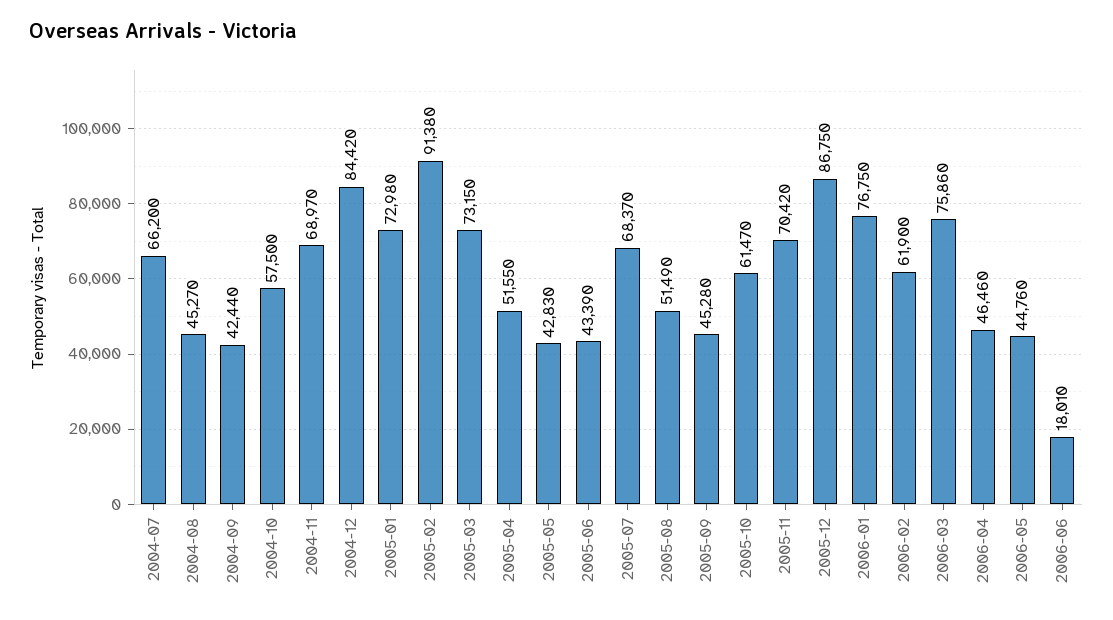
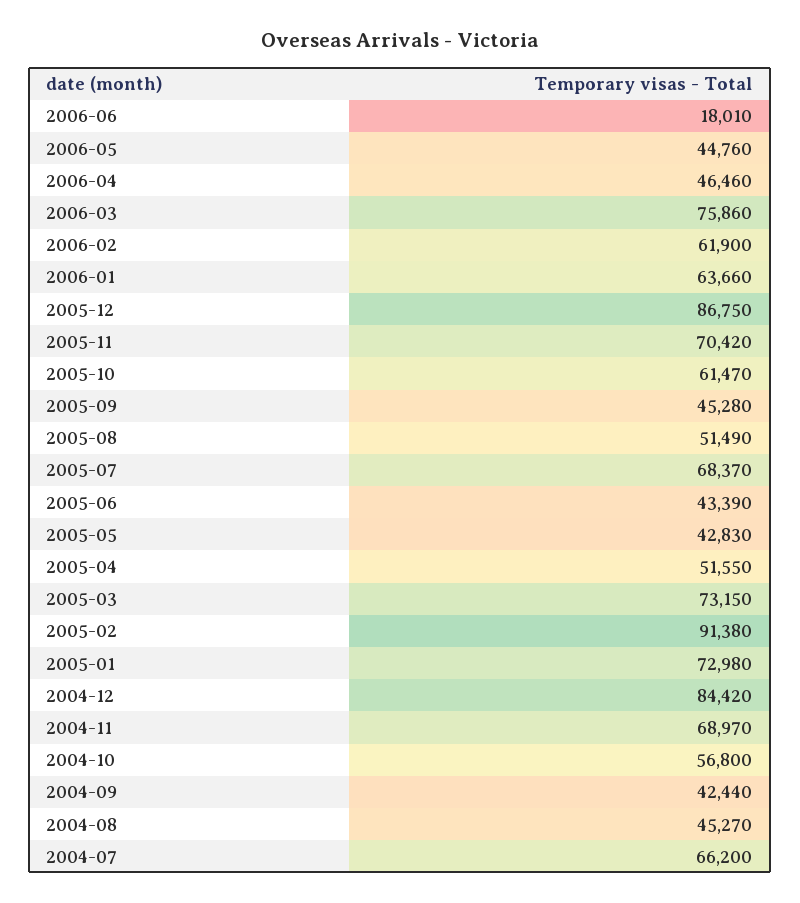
  {
    "2004-07": 66200,
    "2004-08": 45270,
    "2004-09": 42440,
-   "2004-10": 57500,
+   "2004-10": 56800,
    "2004-11": 68970,
    "2004-12": 84420,
    "2005-01": 72980,
    "2005-02": 91380,
    "2005-03": 73150,
    "2005-04": 51550,
    "2005-05": 42830,
    "2005-06": 43390,
    "2005-07": 68370,
    "2005-08": 51490,
    "2005-09": 45280,
    "2005-10": 61470,
    "2005-11": 70420,
    "2005-12": 86750,
-   "2006-01": 76750,
+   "2006-01": 63660,
    "2006-02": 61900,
    "2006-03": 75860,
    "2006-04": 46460,
    "2006-05": 44760,
    "2006-06": 18010
  }

